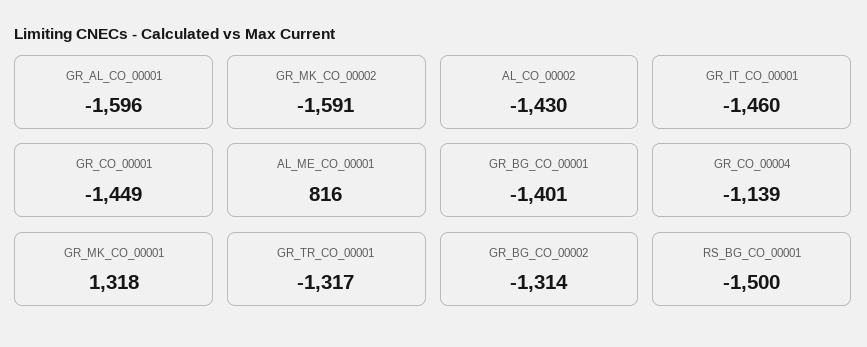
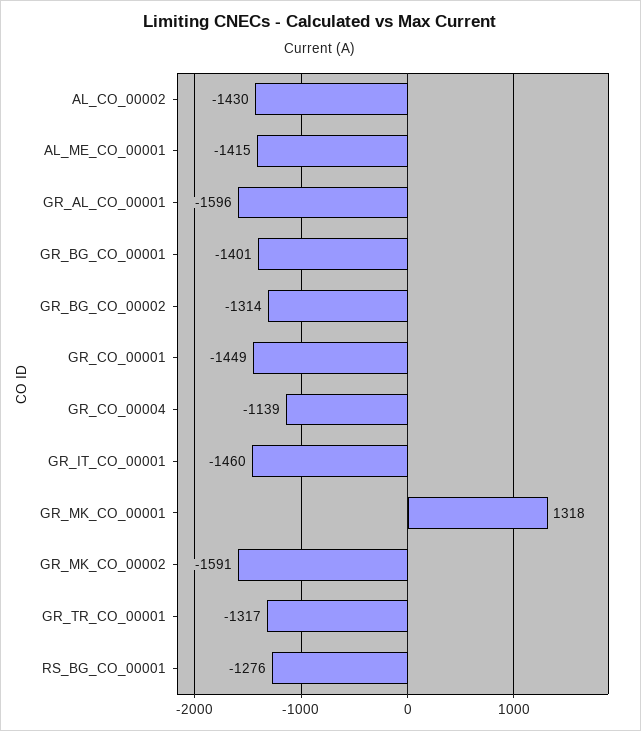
  {
    "GR_AL_CO_00001": -1596,
    "GR_MK_CO_00002": -1591,
    "AL_CO_00002": -1430,
    "GR_IT_CO_00001": -1460,
    "GR_CO_00001": -1449,
-   "AL_ME_CO_00001": 816,
+   "AL_ME_CO_00001": -1415,
    "GR_BG_CO_00001": -1401,
    "GR_CO_00004": -1139,
    "GR_MK_CO_00001": 1318,
    "GR_TR_CO_00001": -1317,
    "GR_BG_CO_00002": -1314,
-   "RS_BG_CO_00001": -1500
+   "RS_BG_CO_00001": -1276
  }

